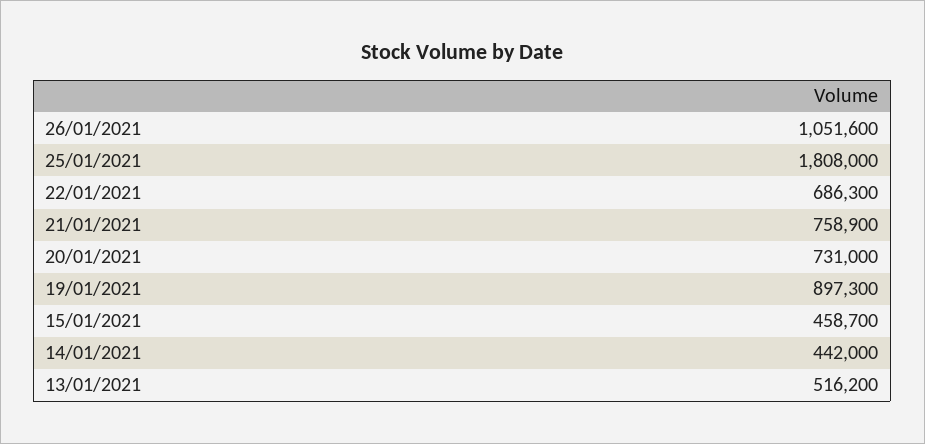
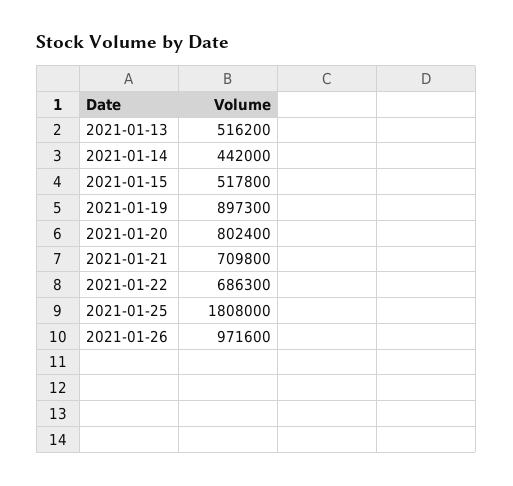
  {
-   "26/01/2021": 1051600,
+   "26/01/2021": 971600,
    "25/01/2021": 1808000,
    "22/01/2021": 686300,
-   "21/01/2021": 758900,
+   "21/01/2021": 709800,
-   "20/01/2021": 731000,
+   "20/01/2021": 802400,
    "19/01/2021": 897300,
-   "15/01/2021": 458700,
+   "15/01/2021": 517800,
    "14/01/2021": 442000,
    "13/01/2021": 516200
  }

